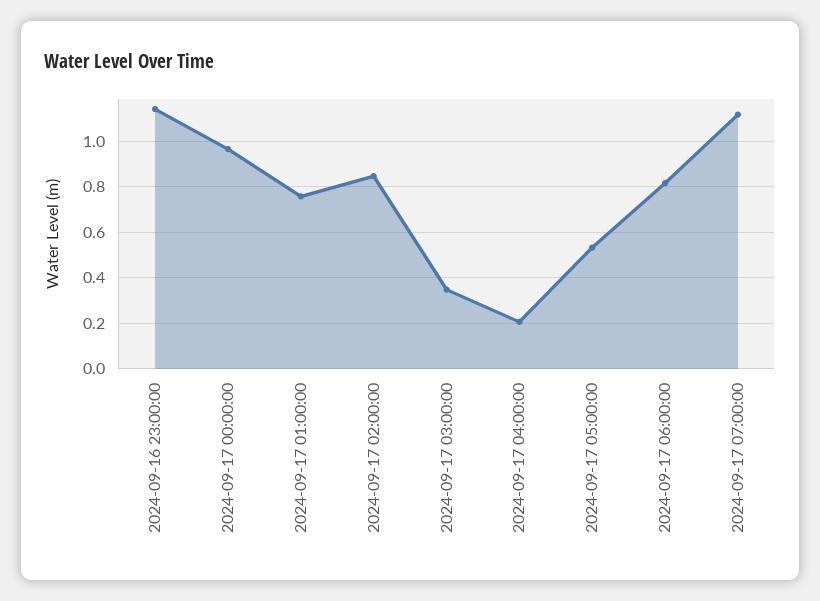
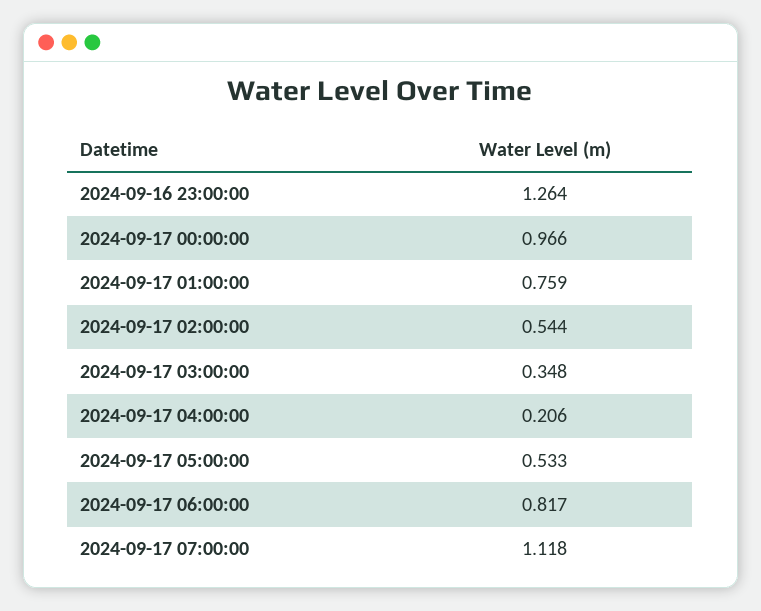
  {
-   "2024-09-16 23:00:00": 1.15,
+   "2024-09-16 23:00:00": 1.264,
    "2024-09-17 00:00:00": 0.966,
    "2024-09-17 01:00:00": 0.759,
-   "2024-09-17 02:00:00": 0.85,
+   "2024-09-17 02:00:00": 0.544,
    "2024-09-17 03:00:00": 0.348,
    "2024-09-17 04:00:00": 0.206,
    "2024-09-17 05:00:00": 0.533,
    "2024-09-17 06:00:00": 0.817,
    "2024-09-17 07:00:00": 1.118
  }

